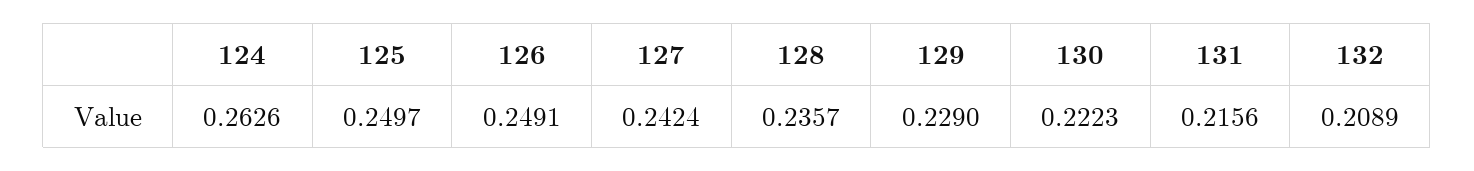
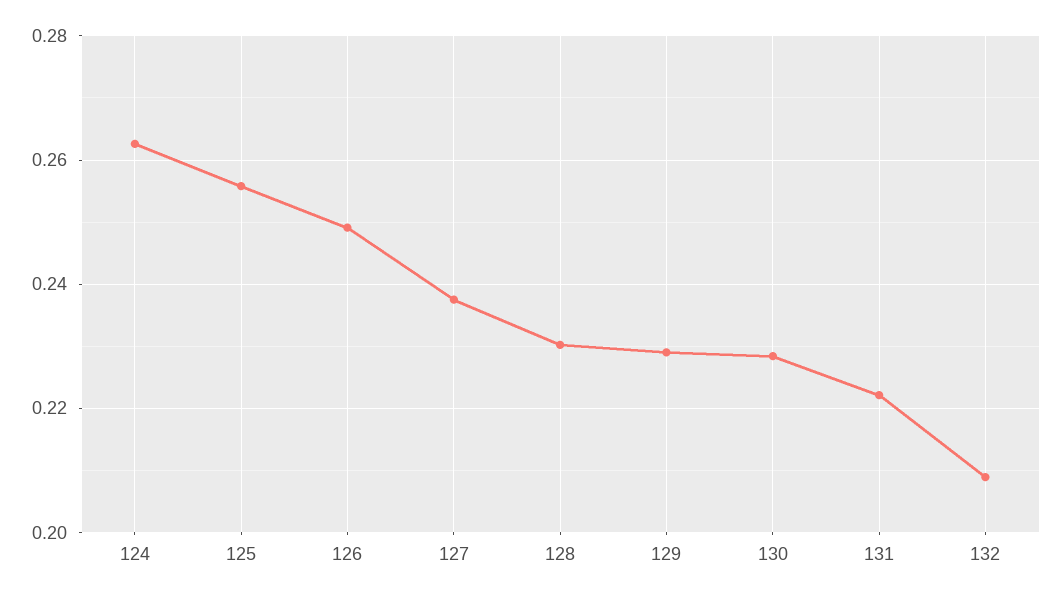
  {
    "124": 0.2626,
-   "125": 0.2497,
+   "125": 0.256,
    "126": 0.2491,
-   "127": 0.2424,
+   "127": 0.238,
-   "128": 0.2357,
+   "128": 0.23,
    "129": 0.229,
-   "130": 0.2223,
+   "130": 0.228,
-   "131": 0.2156,
+   "131": 0.222,
    "132": 0.2089
  }

